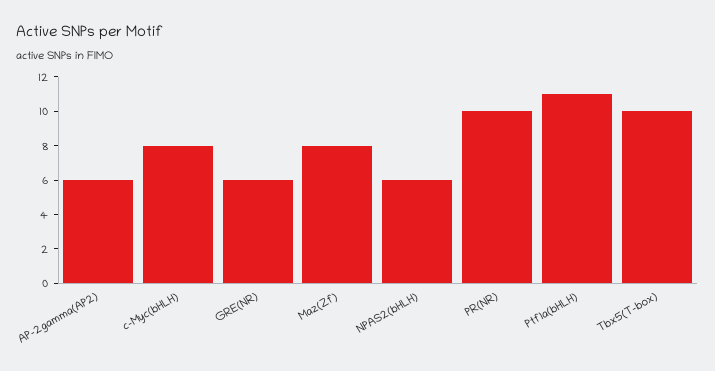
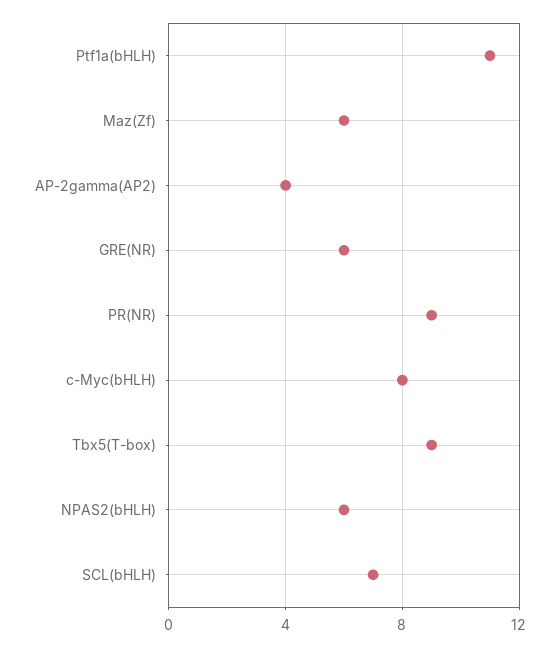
  {
-   "AP-2gamma(AP2)": 6,
+   "AP-2gamma(AP2)": 4,
    "c-Myc(bHLH)": 8,
    "GRE(NR)": 6,
-   "Maz(Zf)": 8,
+   "Maz(Zf)": 6,
    "NPAS2(bHLH)": 6,
-   "PR(NR)": 10,
+   "PR(NR)": 9,
    "Ptf1a(bHLH)": 11,
-   "Tbx5(T-box)": 10
+   "Tbx5(T-box)": 9,
+   "SCL(bHLH)": 7
  }

